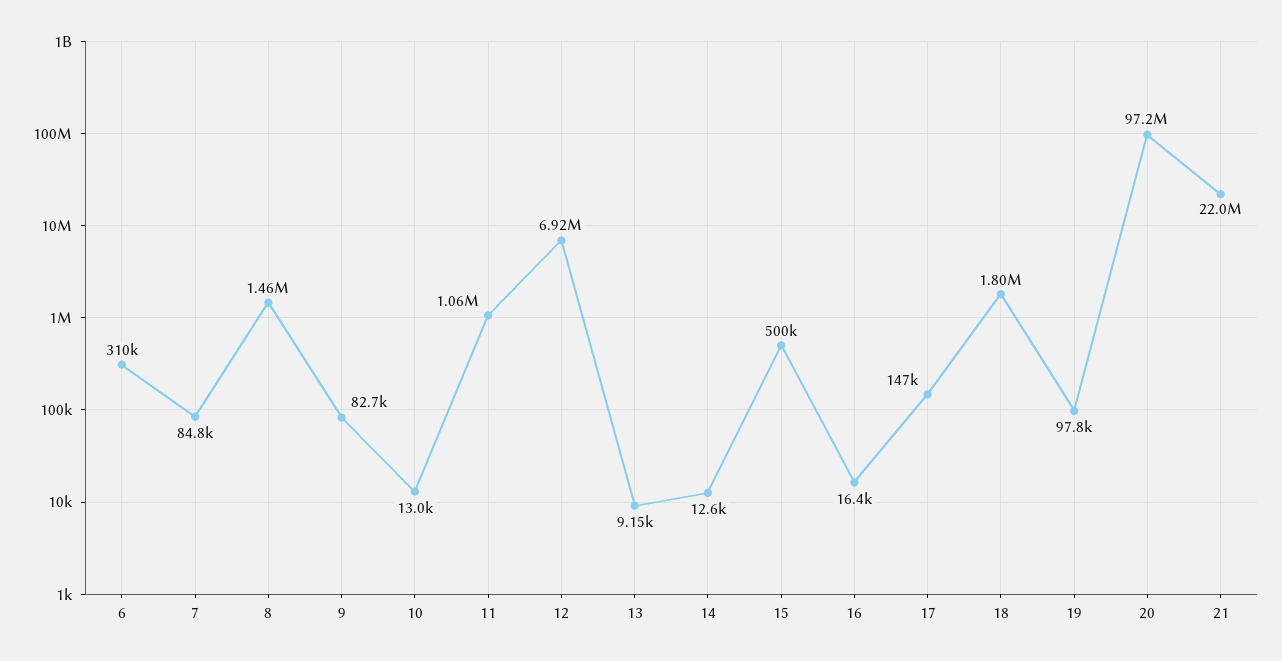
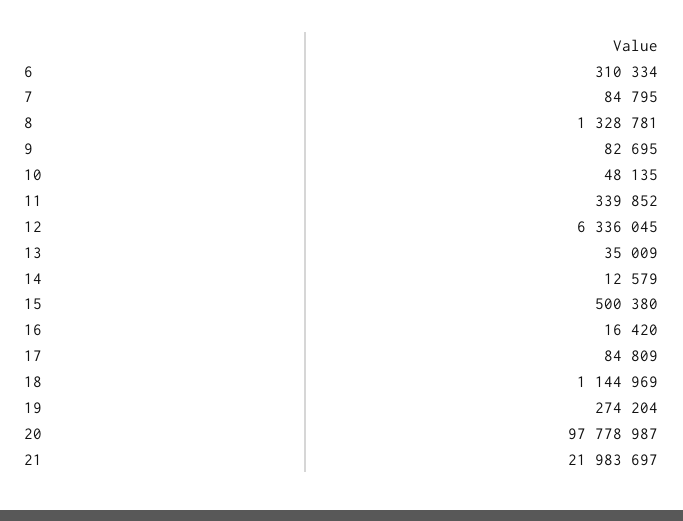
  {
    "6": 310334,
    "7": 84795,
-   "8": 1460000,
+   "8": 1328781,
    "9": 82695,
-   "10": 13000,
+   "10": 48135,
-   "11": 1060000,
+   "11": 339852,
-   "12": 6920000,
+   "12": 6336045,
-   "13": 9150,
+   "13": 35009,
    "14": 12579,
    "15": 500380,
    "16": 16420,
-   "17": 147000,
+   "17": 84809,
-   "18": 1800000,
+   "18": 1144969,
-   "19": 97800,
+   "19": 274204,
-   "20": 97200000,
+   "20": 97778987,
    "21": 21983697
  }

